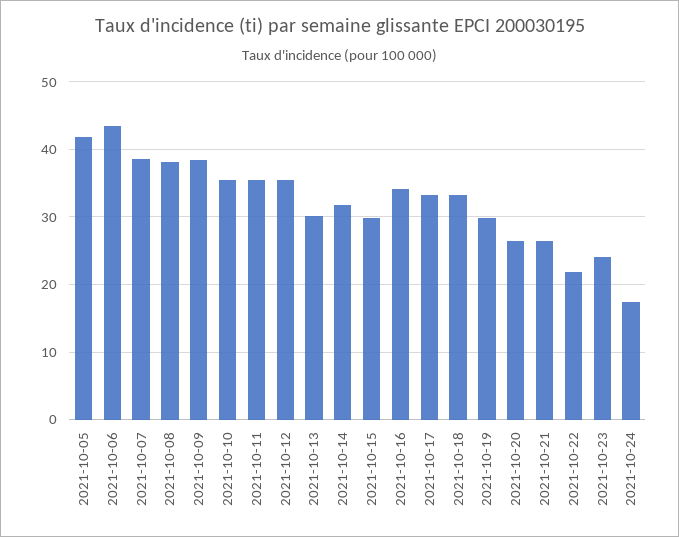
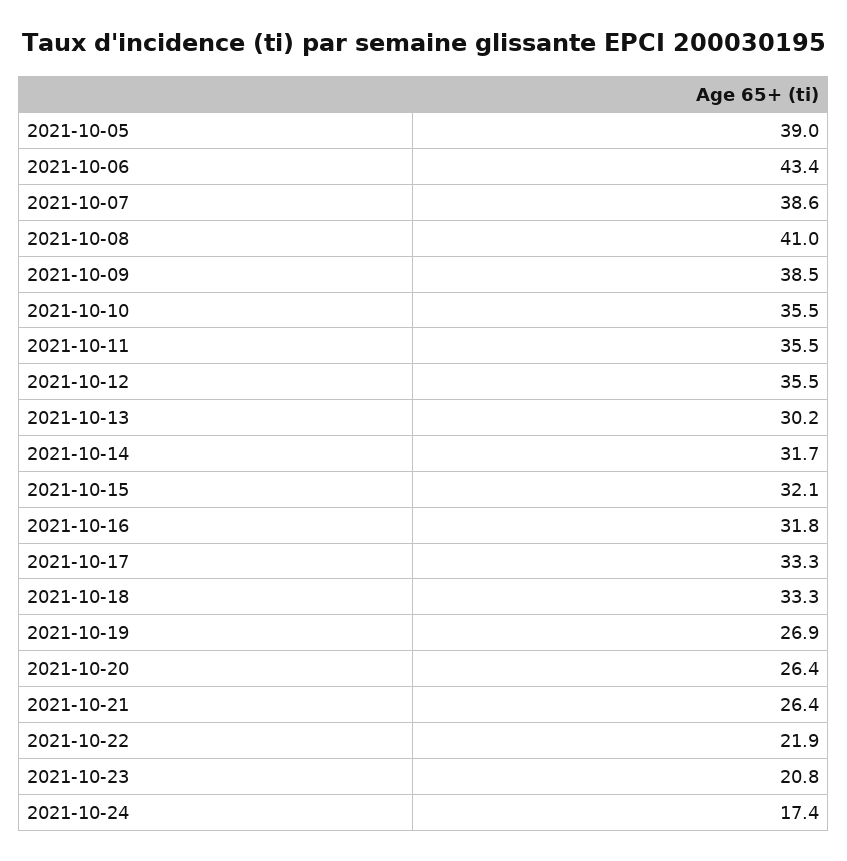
  {
-   "2021-10-05": 42,
+   "2021-10-05": 39,
    "2021-10-06": 43.4,
    "2021-10-07": 38.6,
-   "2021-10-08": 38,
+   "2021-10-08": 41,
    "2021-10-09": 38.5,
    "2021-10-10": 35.5,
    "2021-10-11": 35.5,
    "2021-10-12": 35.5,
    "2021-10-13": 30.2,
    "2021-10-14": 31.7,
-   "2021-10-15": 30,
+   "2021-10-15": 32.1,
-   "2021-10-16": 34,
+   "2021-10-16": 31.8,
    "2021-10-17": 33.3,
    "2021-10-18": 33.3,
-   "2021-10-19": 30,
+   "2021-10-19": 26.9,
    "2021-10-20": 26.4,
    "2021-10-21": 26.4,
    "2021-10-22": 21.9,
-   "2021-10-23": 24,
+   "2021-10-23": 20.8,
    "2021-10-24": 17.4
  }

